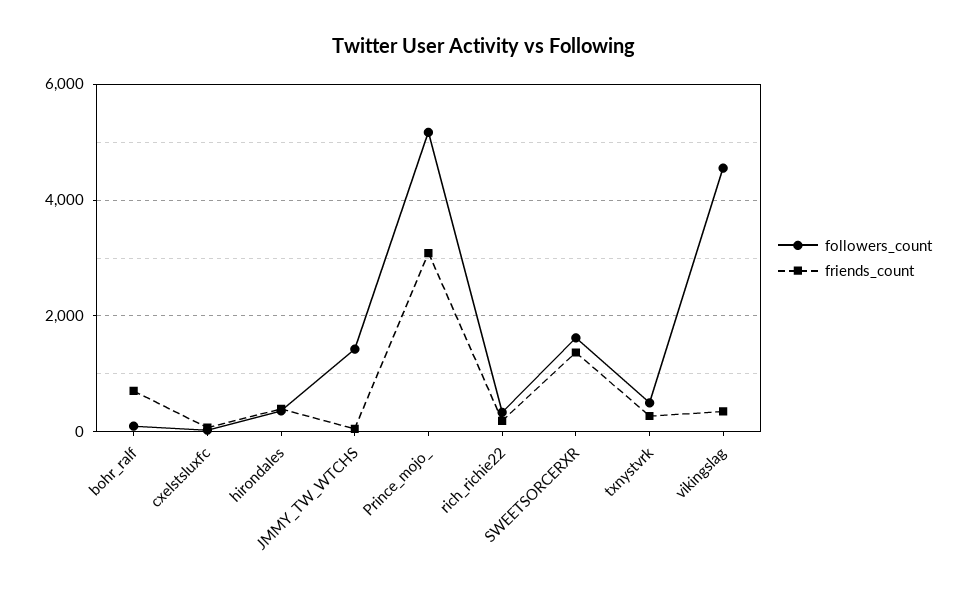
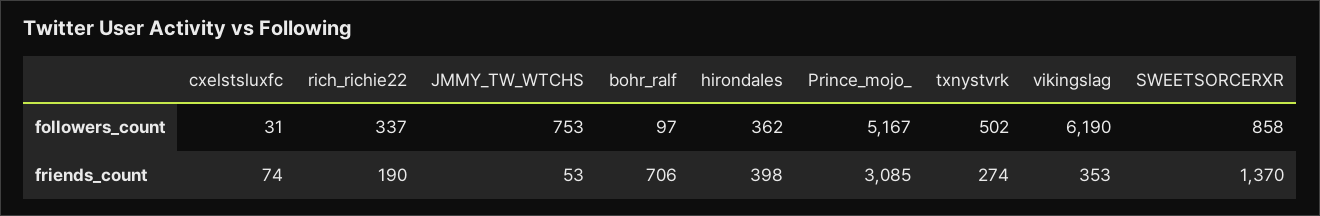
  {
    "followers_count": {
      "bohr_ralf": 97,
      "cxelstsluxfc": 31,
      "hirondaIes": 362,
-     "JMMY_TW_WTCHS": 1400,
+     "JMMY_TW_WTCHS": 753,
      "Prince_mojo_": 5167,
      "rich_richie22": 337,
-     "SWEETSORCERXR": 1600,
+     "SWEETSORCERXR": 858,
      "txnystvrk": 502,
-     "vikingslag": 4600
+     "vikingslag": 6190
    },
    "friends_count": {
      "bohr_ralf": 706,
      "cxelstsluxfc": 74,
      "hirondaIes": 398,
      "JMMY_TW_WTCHS": 53,
      "Prince_mojo_": 3085,
      "rich_richie22": 190,
      "SWEETSORCERXR": 1370,
      "txnystvrk": 274,
      "vikingslag": 353
    }
  }

